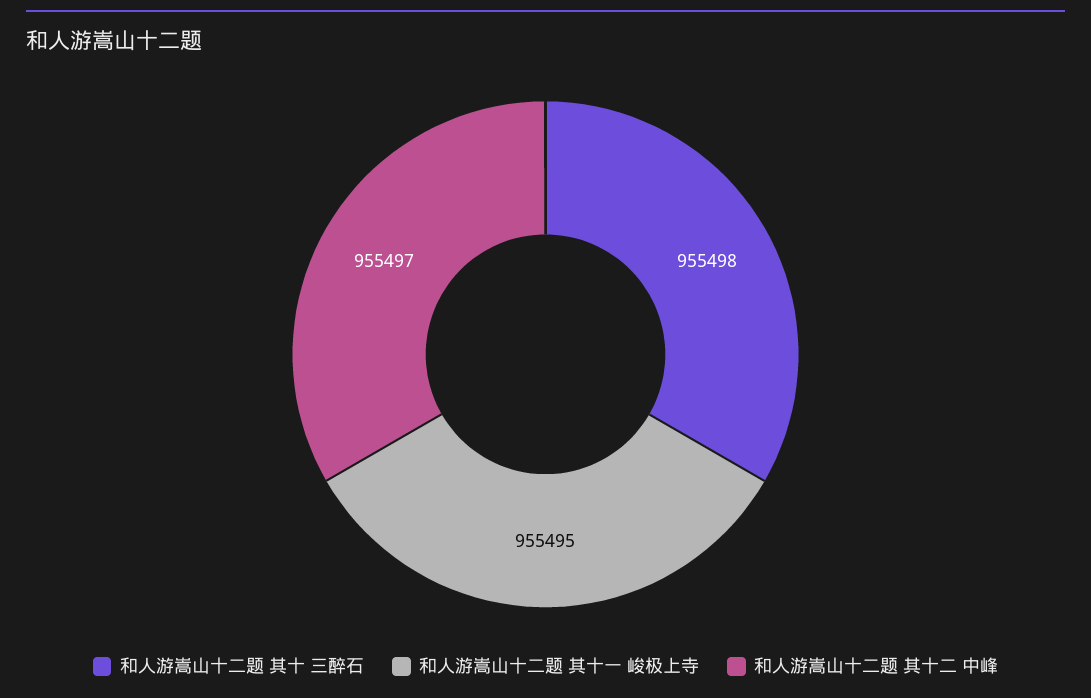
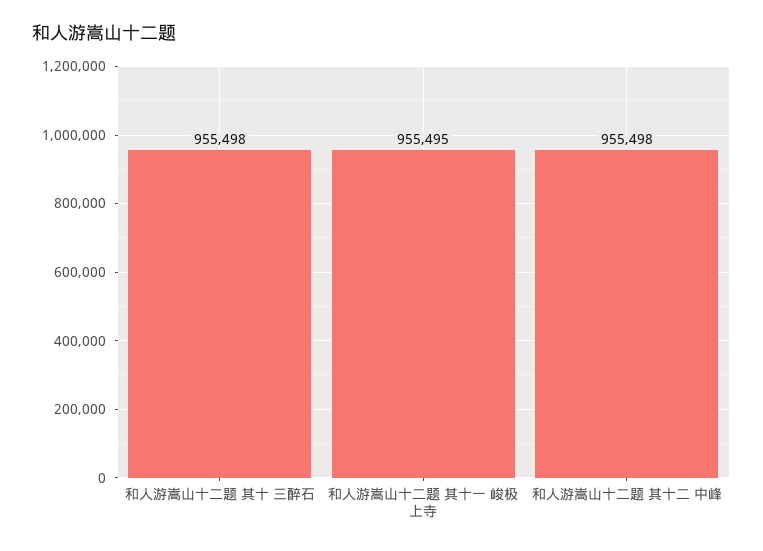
  {
    "和人游嵩山十二题 其十 三醉石": 955498,
    "和人游嵩山十二题 其十一 峻极上寺": 955495,
-   "和人游嵩山十二题 其十二 中峰": 955497
+   "和人游嵩山十二题 其十二 中峰": 955498
  }

